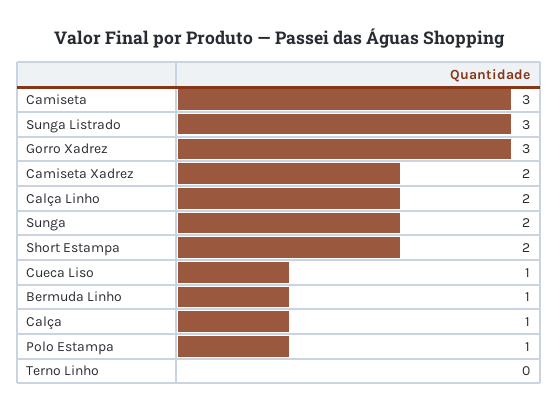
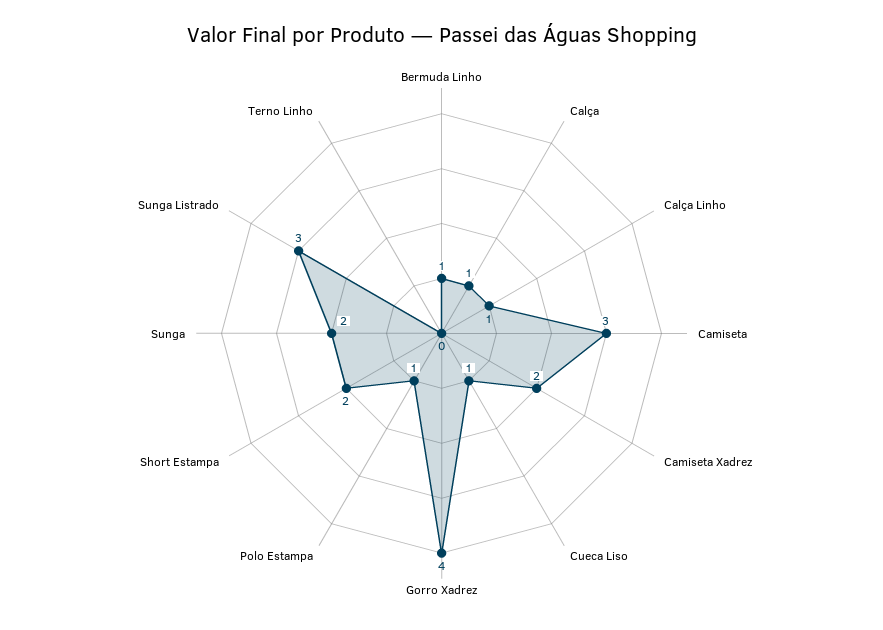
  {
    "Camiseta": 3,
    "Sunga Listrado": 3,
-   "Gorro Xadrez": 3,
+   "Gorro Xadrez": 4,
    "Camiseta Xadrez": 2,
-   "Calça Linho": 2,
+   "Calça Linho": 1,
    "Sunga": 2,
    "Short Estampa": 2,
    "Cueca Liso": 1,
    "Bermuda Linho": 1,
    "Calça": 1,
    "Polo Estampa": 1,
    "Terno Linho": 0
  }

